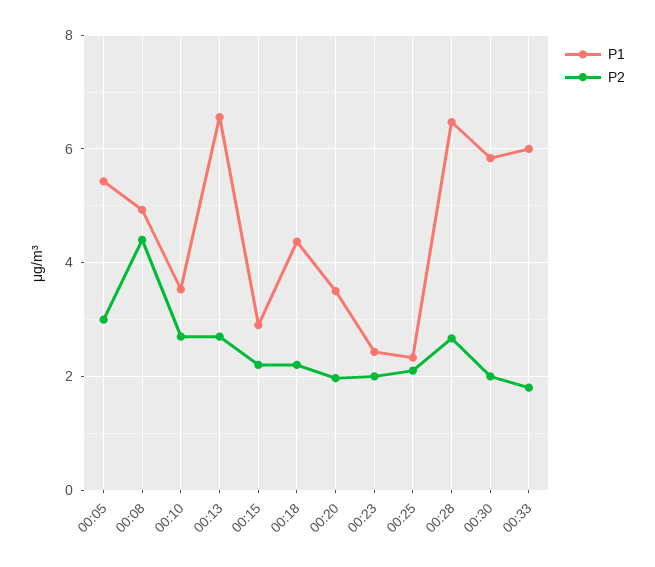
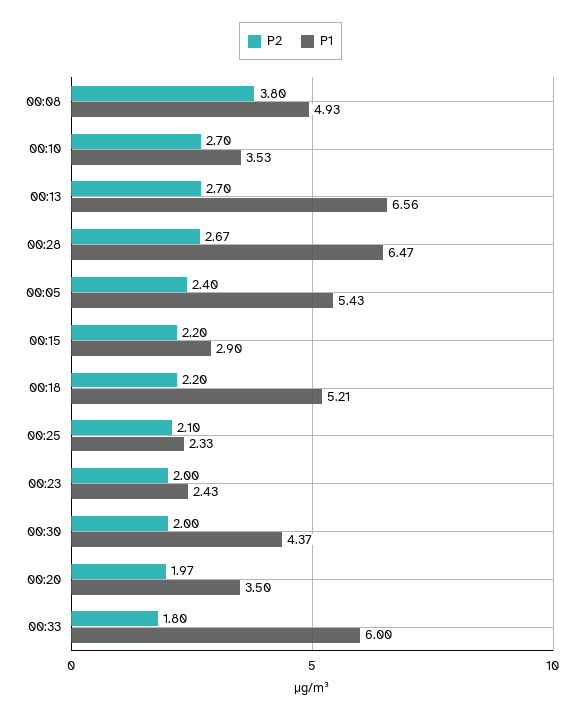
  {
    "P1": {
      "00:05": 5.43,
      "00:08": 4.93,
      "00:10": 3.53,
      "00:13": 6.56,
      "00:15": 2.9,
-     "00:18": 4.4,
+     "00:18": 5.21,
      "00:20": 3.5,
      "00:23": 2.43,
      "00:25": 2.33,
      "00:28": 6.47,
-     "00:30": 5.8,
+     "00:30": 4.37,
      "00:33": 6
    },
    "P2": {
-     "00:05": 3,
+     "00:05": 2.4,
-     "00:08": 4.4,
+     "00:08": 3.8,
      "00:10": 2.7,
      "00:13": 2.7,
      "00:15": 2.2,
      "00:18": 2.2,
      "00:20": 1.97,
      "00:23": 2,
      "00:25": 2.1,
      "00:28": 2.67,
      "00:30": 2,
      "00:33": 1.8
    }
  }

